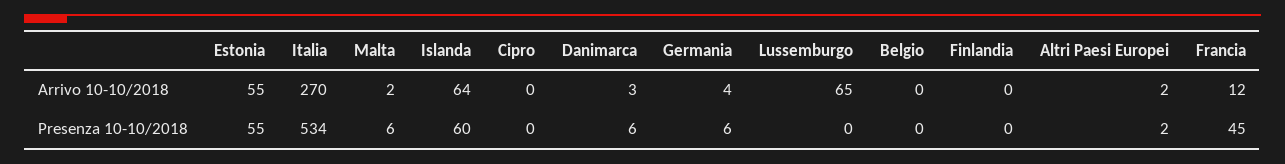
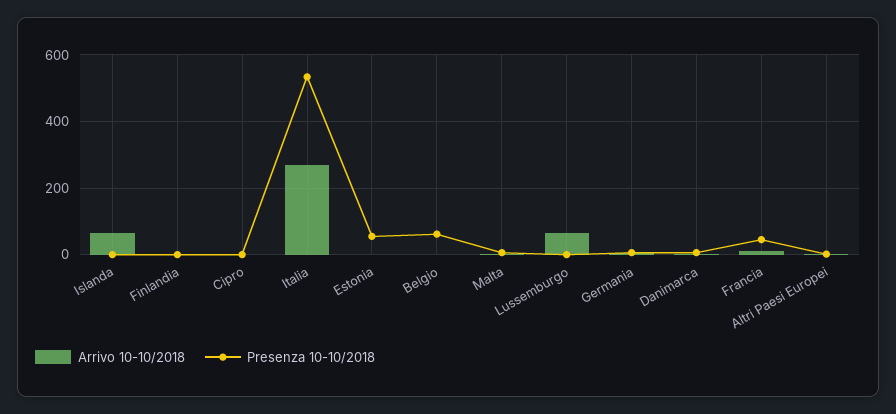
  {
    "Arrivo 10-10/2018": {
-     "Estonia": 55,
+     "Estonia": 0,
      "Italia": 270,
      "Malta": 2,
      "Islanda": 64,
      "Cipro": 0,
      "Danimarca": 3,
      "Germania": 4,
      "Lussemburgo": 65,
      "Belgio": 0,
      "Finlandia": 0,
      "Altri Paesi Europei": 2,
      "Francia": 12
    },
    "Presenza 10-10/2018": {
      "Estonia": 55,
      "Italia": 534,
      "Malta": 6,
-     "Islanda": 60,
+     "Islanda": 0,
      "Cipro": 0,
      "Danimarca": 6,
      "Germania": 6,
      "Lussemburgo": 0,
-     "Belgio": 0,
+     "Belgio": 60,
      "Finlandia": 0,
      "Altri Paesi Europei": 2,
      "Francia": 45
    }
  }

